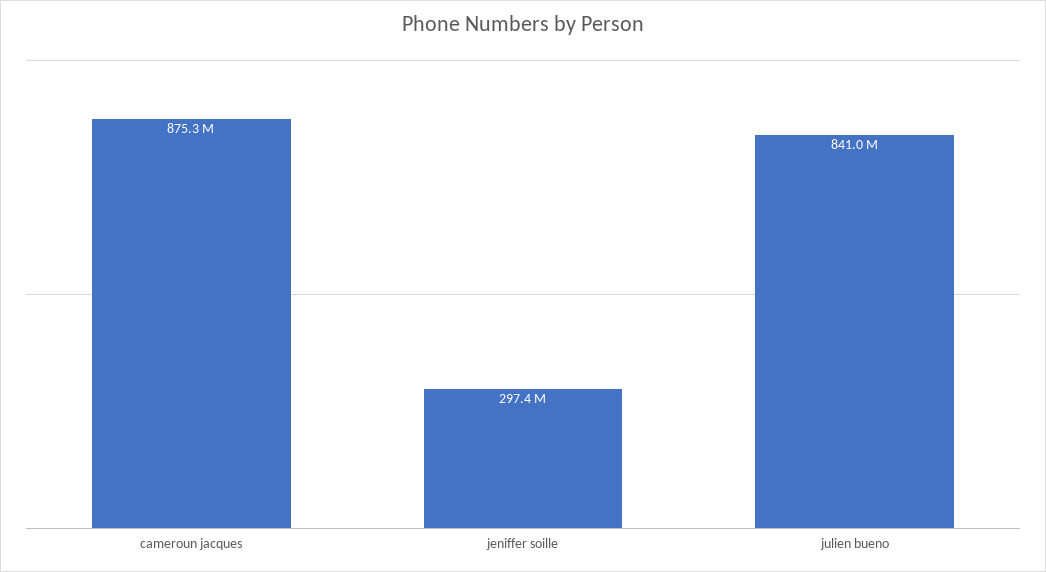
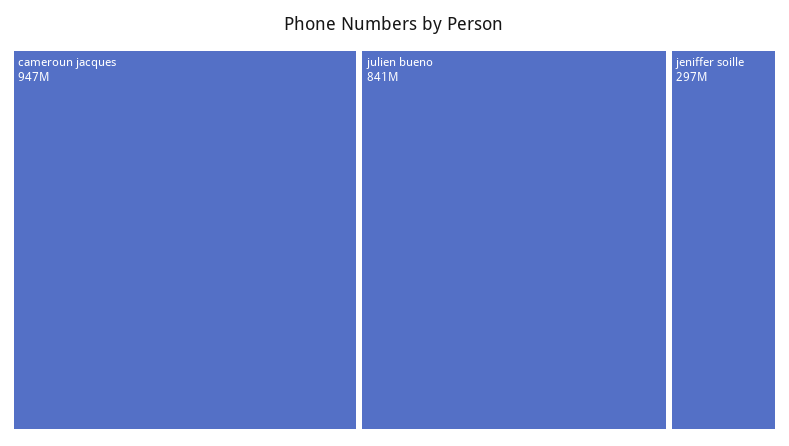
  {
-   "cameroun jacques": 875300000,
+   "cameroun jacques": 947000000,
    "jeniffer soille": 297400000,
    "julien bueno": 841000000
  }

